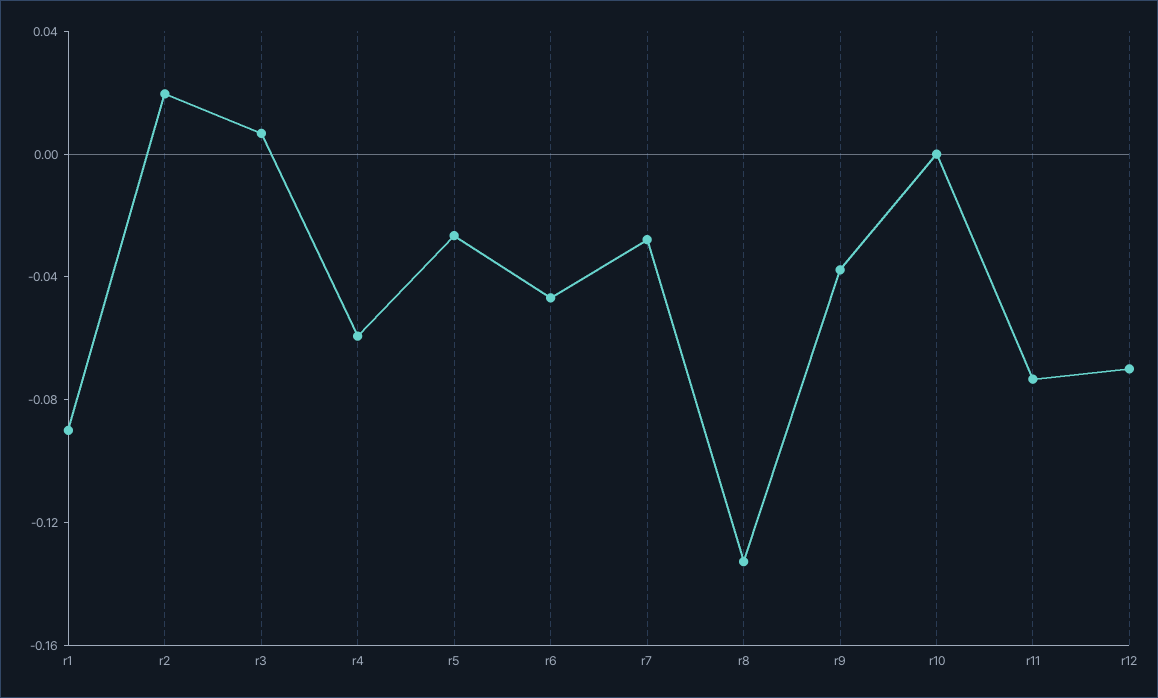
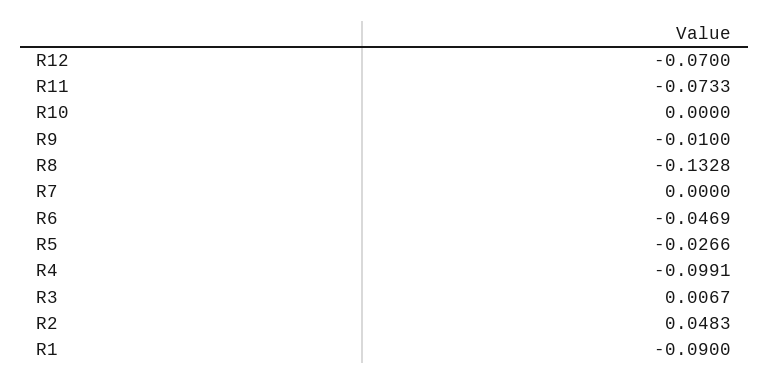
  {
    "r1": -0.09,
-   "r2": 0.02,
+   "r2": 0.0483,
    "r3": 0.0067,
-   "r4": -0.06,
+   "r4": -0.0991,
    "r5": -0.0266,
    "r6": -0.0469,
-   "r7": -0.03,
+   "r7": 0,
    "r8": -0.1328,
-   "r9": -0.04,
+   "r9": -0.01,
    "r10": 0,
    "r11": -0.0733,
    "r12": -0.07
  }

